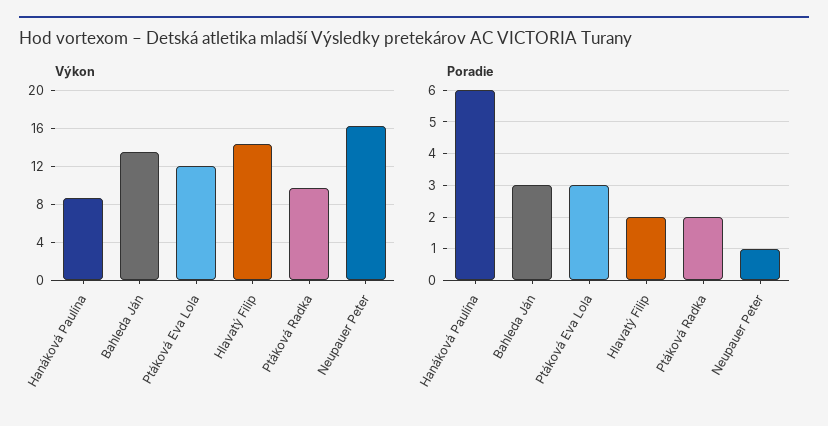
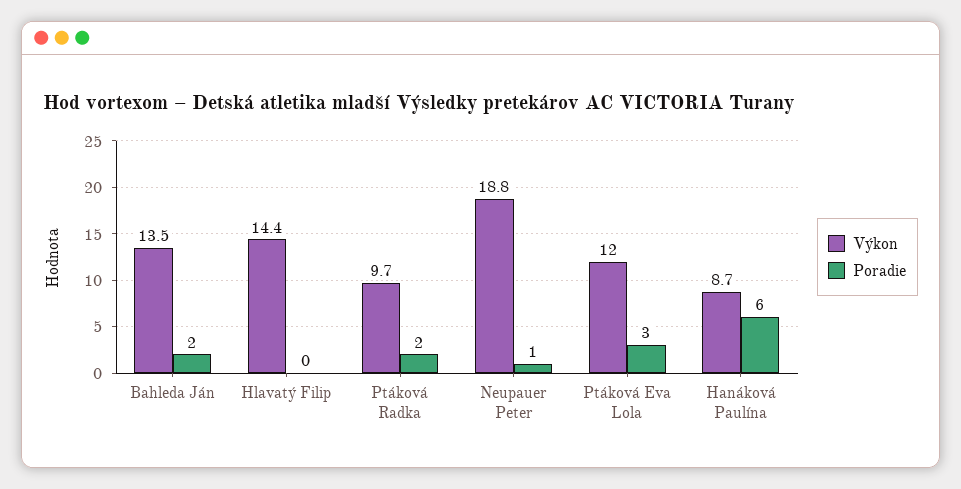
  {
    "Výkon": {
      "Hanáková Paulína": 8.7,
      "Bahleda Ján": 13.5,
      "Ptáková Eva Lola": 12,
      "Hlavatý Filip": 14.4,
      "Ptáková Radka": 9.7,
-     "Neupauer Peter": 16
+     "Neupauer Peter": 18.8
    },
    "Poradie": {
      "Hanáková Paulína": 6,
-     "Bahleda Ján": 3,
+     "Bahleda Ján": 2,
      "Ptáková Eva Lola": 3,
-     "Hlavatý Filip": 2,
+     "Hlavatý Filip": 0,
      "Ptáková Radka": 2,
      "Neupauer Peter": 1
    }
  }

